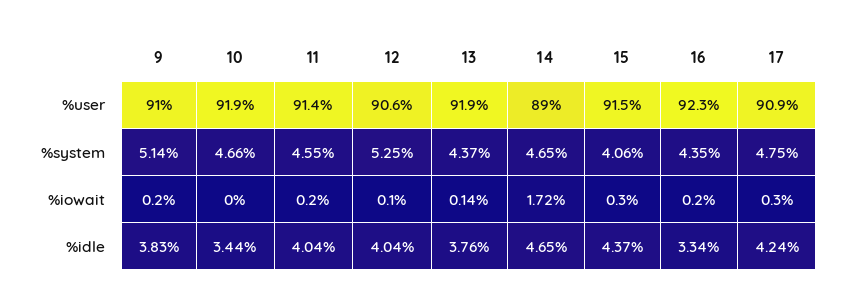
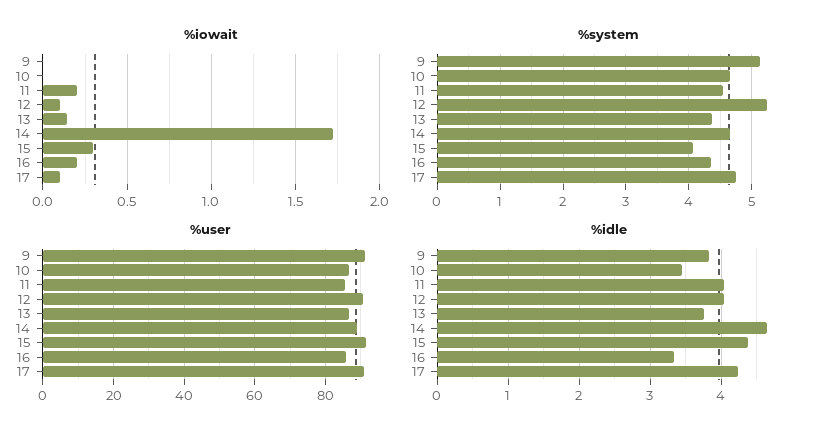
  {
    "%user": {
      "9": 91,
-     "10": 91.9,
+     "10": 86,
-     "11": 91.4,
+     "11": 86,
      "12": 90.6,
-     "13": 91.9,
+     "13": 86,
      "14": 89,
      "15": 91.5,
-     "16": 92.3,
+     "16": 86,
      "17": 90.9
    },
    "%system": {
      "9": 5.14,
      "10": 4.66,
      "11": 4.55,
      "12": 5.25,
      "13": 4.37,
      "14": 4.65,
      "15": 4.06,
      "16": 4.35,
      "17": 4.75
    },
    "%iowait": {
-     "9": 0.2,
+     "9": 0,
      "10": 0,
      "11": 0.2,
      "12": 0.1,
      "13": 0.14,
      "14": 1.72,
      "15": 0.3,
      "16": 0.2,
-     "17": 0.3
+     "17": 0.1
    },
    "%idle": {
      "9": 3.83,
      "10": 3.44,
      "11": 4.04,
      "12": 4.04,
      "13": 3.76,
      "14": 4.65,
      "15": 4.37,
      "16": 3.34,
      "17": 4.24
    }
  }

